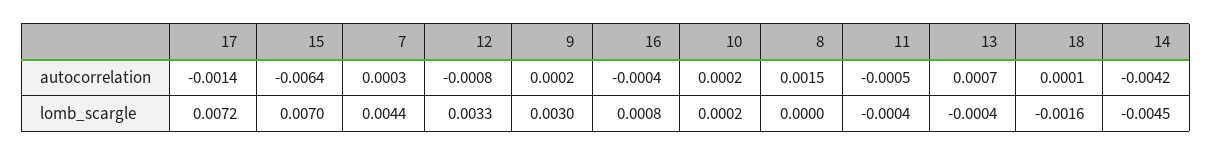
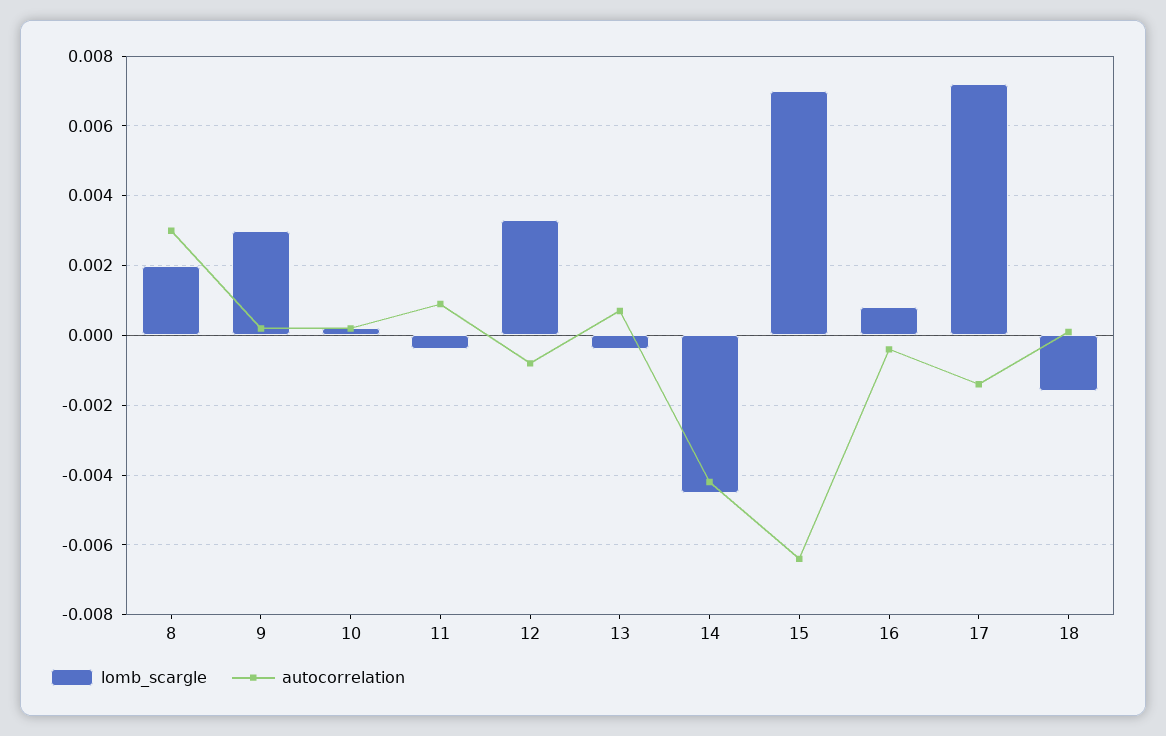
  {
    "autocorrelation": {
      "17": -0.0014,
      "15": -0.0064,
-     "7": 0.0003,
      "12": -0.0008,
      "9": 0.0002,
      "16": -0.0004,
      "10": 0.0002,
-     "8": 0.0015,
+     "8": 0.003,
-     "11": -0.0005,
+     "11": 0.001,
      "13": 0.0007,
      "18": 0.0001,
      "14": -0.0042
    },
    "lomb_scargle": {
      "17": 0.0072,
      "15": 0.007,
-     "7": 0.0044,
      "12": 0.0033,
      "9": 0.003,
      "16": 0.0008,
      "10": 0.0002,
-     "8": 0,
+     "8": 0.002,
      "11": -0.0004,
      "13": -0.0004,
      "18": -0.0016,
      "14": -0.0045
    }
  }

